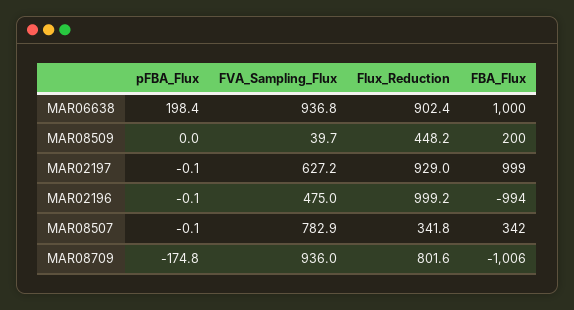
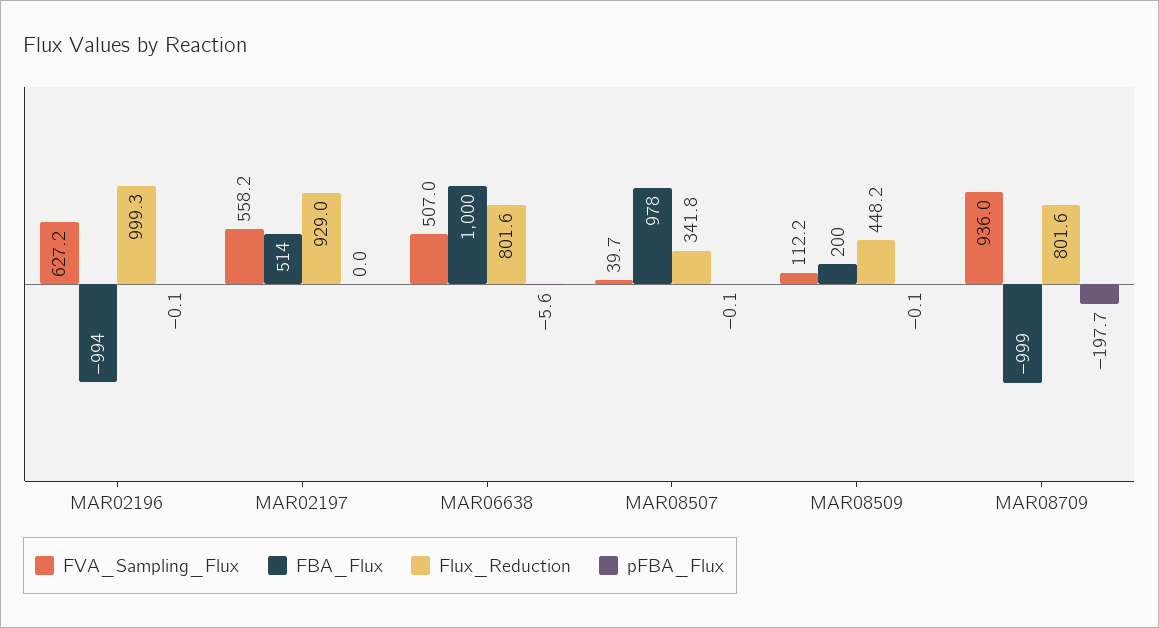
  {
    "pFBA_Flux": {
-     "MAR06638": 198.4,
+     "MAR06638": -5.6,
-     "MAR08509": 0,
+     "MAR08509": -0.1,
-     "MAR02197": -0.1,
+     "MAR02197": 0,
      "MAR02196": -0.1,
      "MAR08507": -0.1,
-     "MAR08709": -174.8
+     "MAR08709": -197.7
    },
    "FVA_Sampling_Flux": {
-     "MAR06638": 936.8,
+     "MAR06638": 507,
-     "MAR08509": 39.7,
+     "MAR08509": 112.2,
-     "MAR02197": 627.2,
+     "MAR02197": 558.2,
-     "MAR02196": 475,
+     "MAR02196": 627.2,
-     "MAR08507": 782.9,
+     "MAR08507": 39.7,
      "MAR08709": 936
    },
    "Flux_Reduction": {
-     "MAR06638": 902.4,
+     "MAR06638": 801.6,
      "MAR08509": 448.2,
      "MAR02197": 929,
-     "MAR02196": 999.2,
+     "MAR02196": 999.3,
      "MAR08507": 341.8,
      "MAR08709": 801.6
    },
    "FBA_Flux": {
      "MAR06638": 1000,
      "MAR08509": 200,
-     "MAR02197": 999,
+     "MAR02197": 514,
      "MAR02196": -994,
-     "MAR08507": 342,
+     "MAR08507": 978,
-     "MAR08709": -1006
+     "MAR08709": -999
    }
  }

